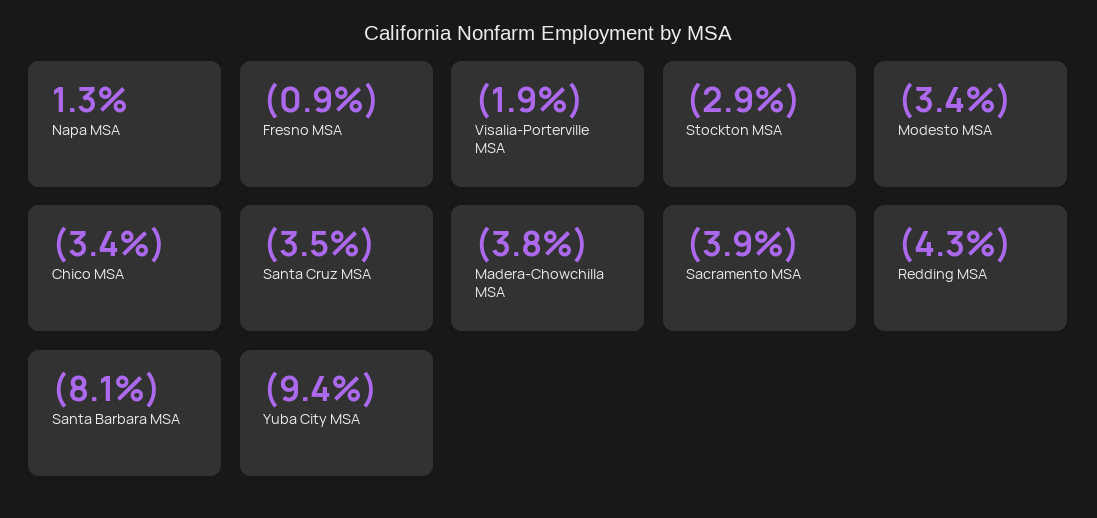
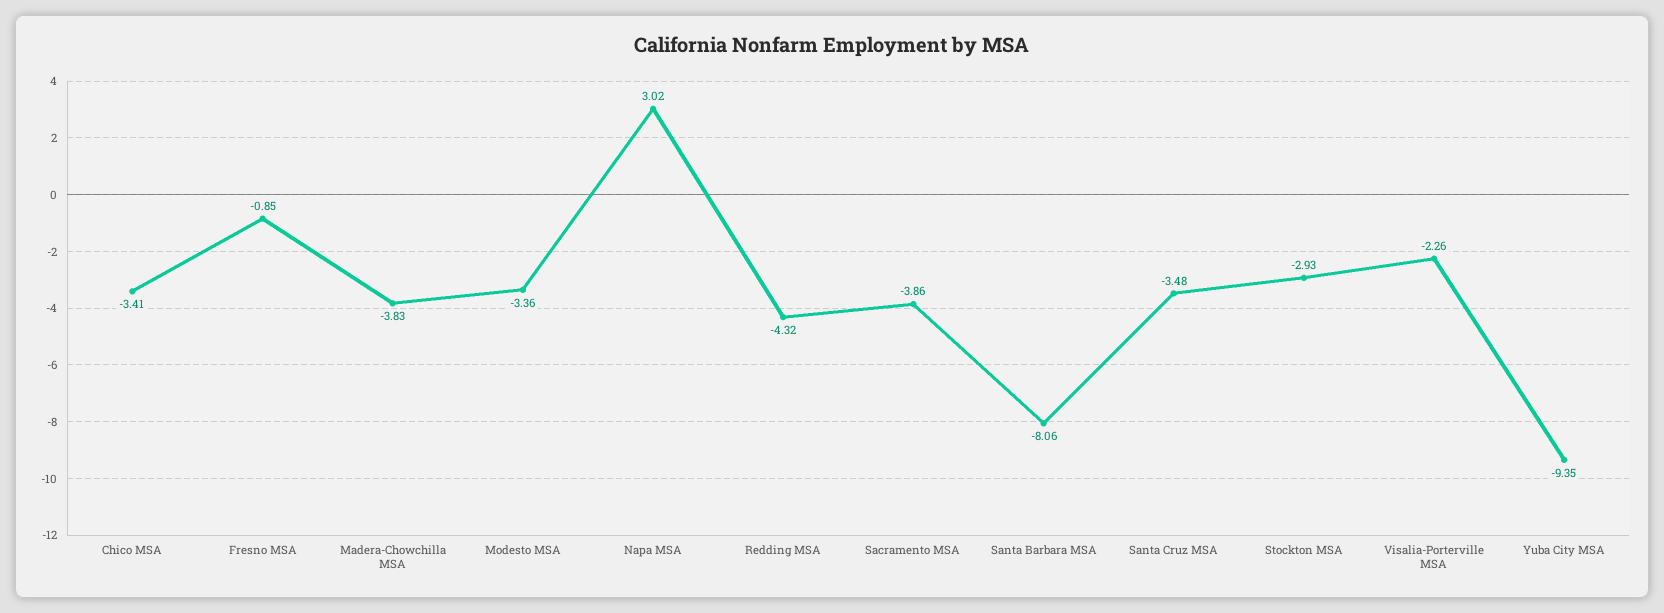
  {
-   "Napa MSA": 1.3,
+   "Napa MSA": 3.02,
    "Fresno MSA": -0.85,
-   "Visalia-Porterville MSA": -1.9,
+   "Visalia-Porterville MSA": -2.26,
    "Stockton MSA": -2.93,
    "Modesto MSA": -3.36,
    "Chico MSA": -3.41,
    "Santa Cruz MSA": -3.48,
    "Madera-Chowchilla MSA": -3.83,
    "Sacramento MSA": -3.86,
    "Redding MSA": -4.32,
    "Santa Barbara MSA": -8.06,
    "Yuba City MSA": -9.35
  }

